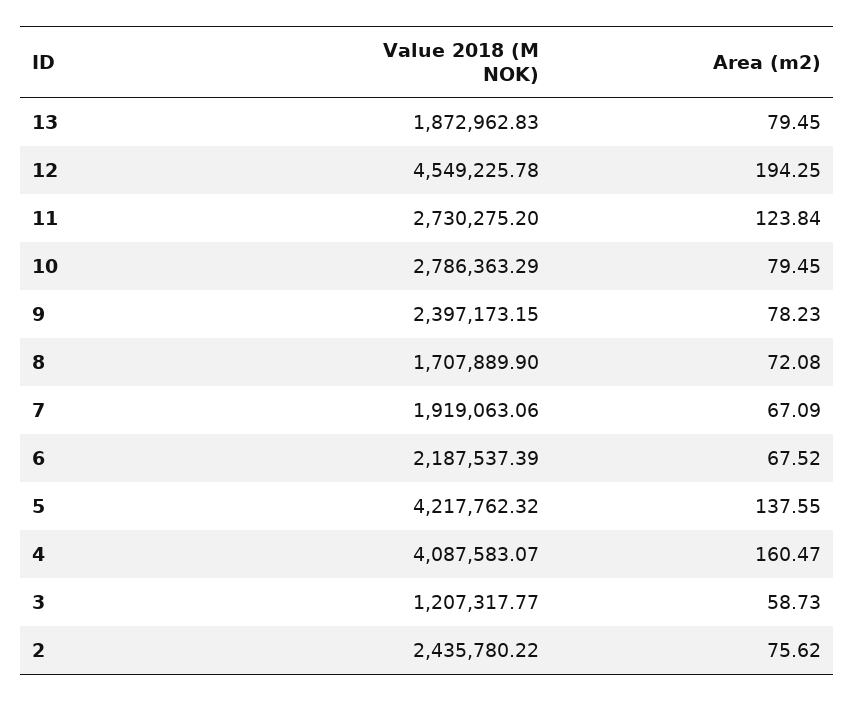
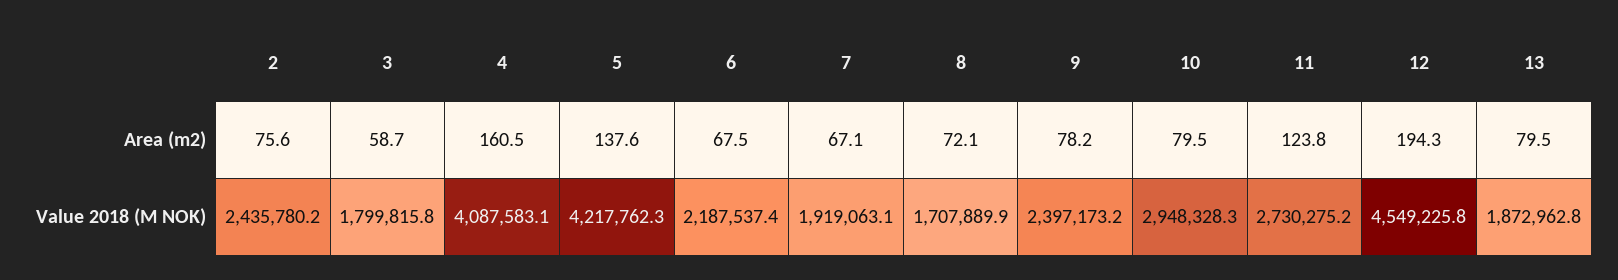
  {
    "Value 2018 (M NOK)": {
      "13": 1872962.83,
      "12": 4549225.78,
      "11": 2730275.2,
-     "10": 2786363.29,
+     "10": 2948328.3,
      "9": 2397173.15,
      "8": 1707889.9,
      "7": 1919063.06,
      "6": 2187537.39,
      "5": 4217762.32,
      "4": 4087583.07,
-     "3": 1207317.77,
+     "3": 1799815.8,
      "2": 2435780.22
    },
    "Area (m2)": {
      "13": 79.45,
      "12": 194.25,
      "11": 123.84,
      "10": 79.45,
      "9": 78.23,
      "8": 72.08,
      "7": 67.09,
      "6": 67.52,
      "5": 137.55,
      "4": 160.47,
      "3": 58.73,
      "2": 75.62
    }
  }

